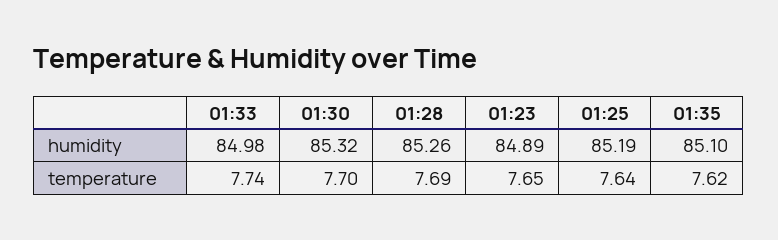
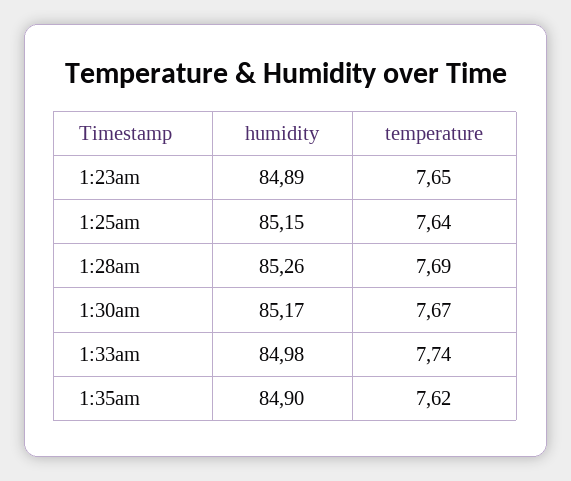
  {
    "01:33": {
      "humidity": 84.98,
      "temperature": 7.74
    },
    "01:30": {
-     "humidity": 85.32,
+     "humidity": 85.17,
-     "temperature": 7.7
+     "temperature": 7.67
    },
    "01:28": {
      "humidity": 85.26,
      "temperature": 7.69
    },
    "01:23": {
      "humidity": 84.89,
      "temperature": 7.65
    },
    "01:25": {
-     "humidity": 85.19,
+     "humidity": 85.15,
      "temperature": 7.64
    },
    "01:35": {
-     "humidity": 85.1,
+     "humidity": 84.9,
      "temperature": 7.62
    }
  }

